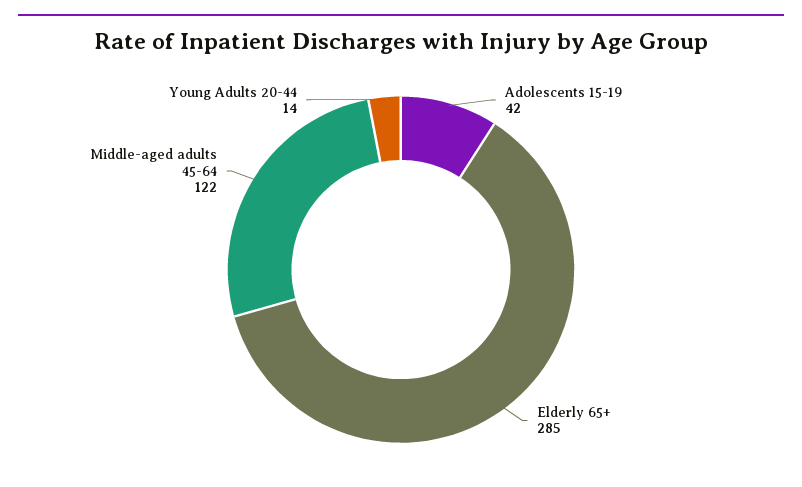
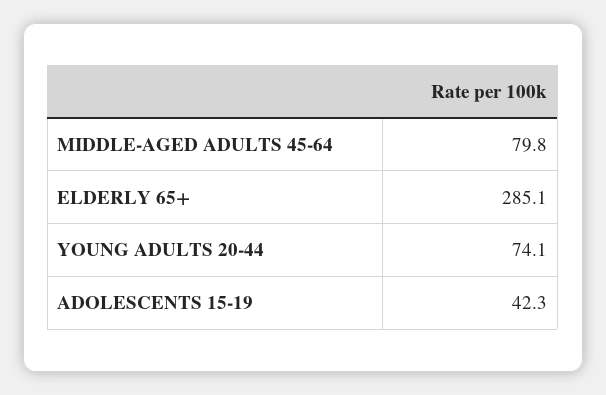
  {
    "Adolescents 15-19": 42.3,
    "Elderly 65+": 285.1,
-   "Middle-aged adults 45-64": 122,
+   "Middle-aged adults 45-64": 79.8,
-   "Young Adults 20-44": 14
+   "Young Adults 20-44": 74.1
  }

